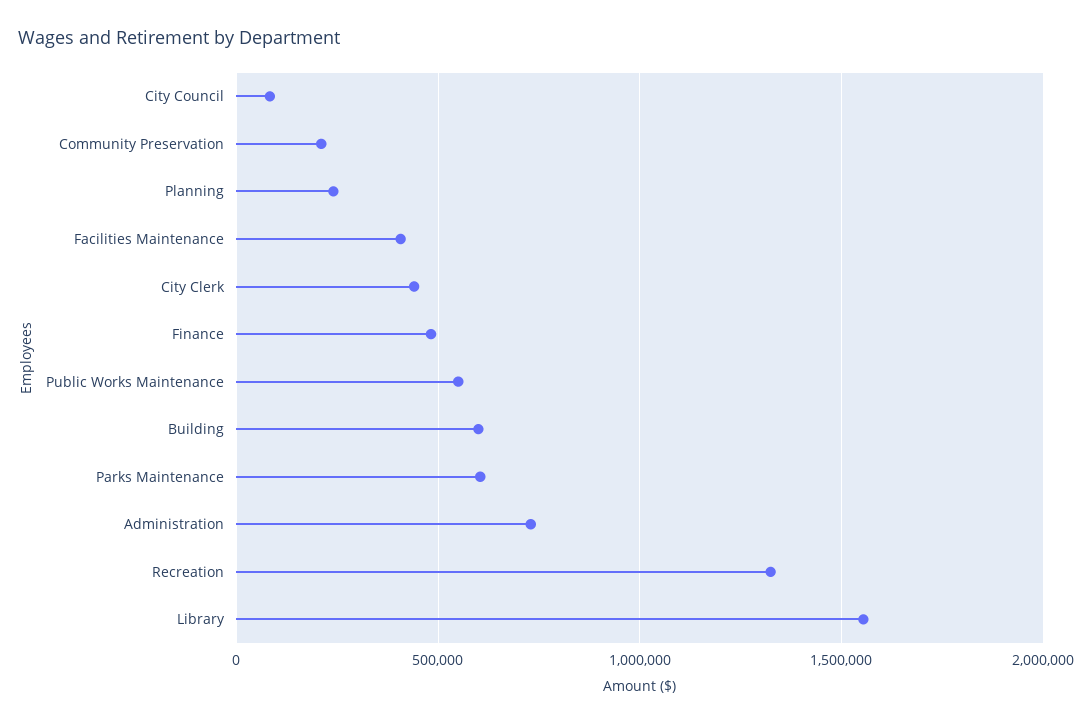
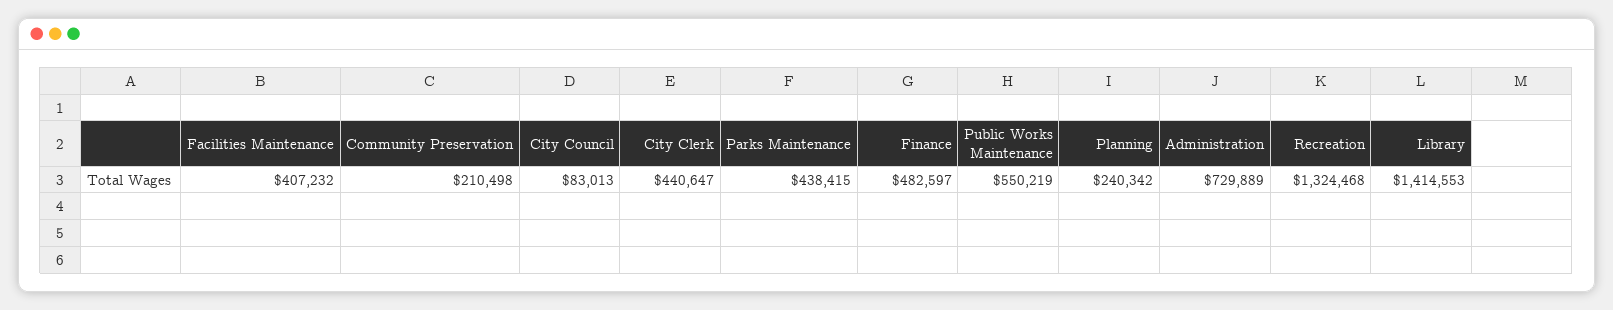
  {
    "City Council": 83013,
    "Community Preservation": 210498,
    "Planning": 240342,
    "Facilities Maintenance": 407232,
    "City Clerk": 440647,
    "Finance": 482597,
    "Public Works Maintenance": 550219,
-   "Building": 600000,
-   "Parks Maintenance": 600000,
+   "Parks Maintenance": 438415,
    "Administration": 729889,
    "Recreation": 1324468,
-   "Library": 1550000
+   "Library": 1414553
  }

